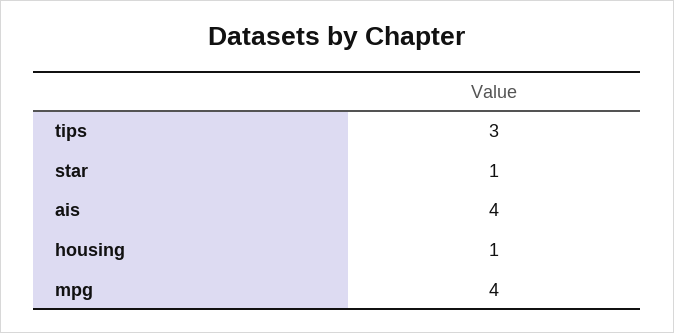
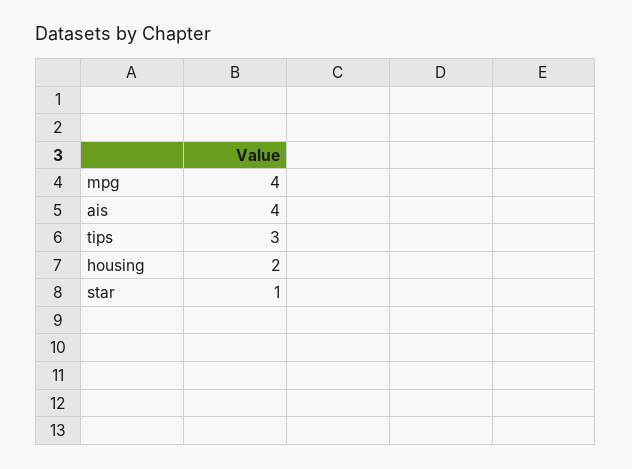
  {
    "tips": 3,
    "star": 1,
    "ais": 4,
-   "housing": 1,
+   "housing": 2,
    "mpg": 4
  }

